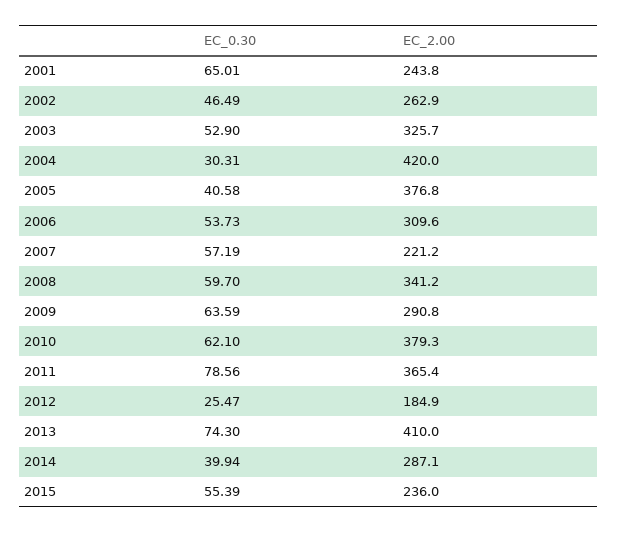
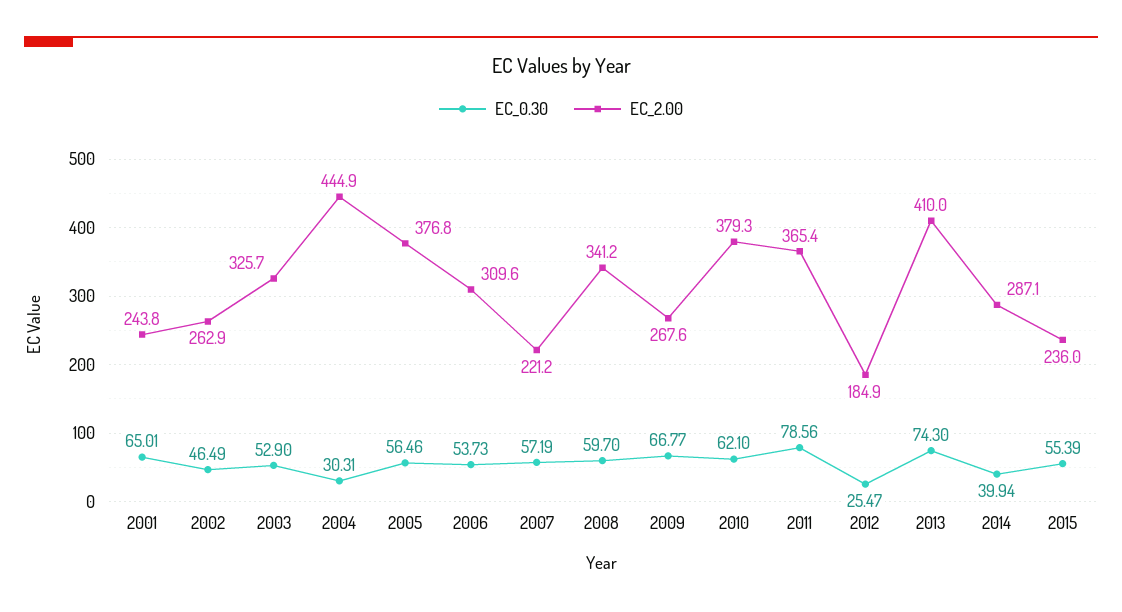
  {
    "EC_0.30": {
      "2001": 65.01,
      "2002": 46.49,
      "2003": 52.9,
      "2004": 30.31,
-     "2005": 40.58,
+     "2005": 56.46,
      "2006": 53.73,
      "2007": 57.19,
      "2008": 59.7,
-     "2009": 63.59,
+     "2009": 66.77,
      "2010": 62.1,
      "2011": 78.56,
      "2012": 25.47,
      "2013": 74.3,
      "2014": 39.94,
      "2015": 55.39
    },
    "EC_2.00": {
      "2001": 243.8,
      "2002": 262.9,
      "2003": 325.7,
-     "2004": 420,
+     "2004": 444.9,
      "2005": 376.8,
      "2006": 309.6,
      "2007": 221.2,
      "2008": 341.2,
-     "2009": 290.8,
+     "2009": 267.6,
      "2010": 379.3,
      "2011": 365.4,
      "2012": 184.9,
      "2013": 410,
      "2014": 287.1,
      "2015": 236
    }
  }

